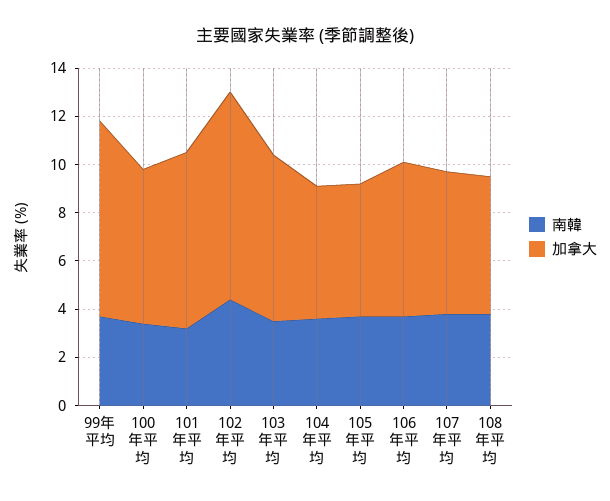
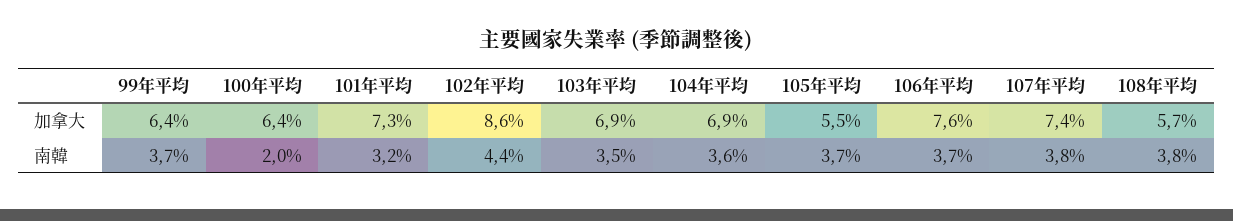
  {
    "南韓": {
      "99年平均": 3.7,
-     "100年平均": 3.5,
+     "100年平均": 2,
      "101年平均": 3.2,
      "102年平均": 4.4,
      "103年平均": 3.5,
      "104年平均": 3.6,
      "105年平均": 3.7,
      "106年平均": 3.7,
      "107年平均": 3.8,
      "108年平均": 3.8
    },
    "加拿大": {
-     "99年平均": 8,
+     "99年平均": 6.4,
      "100年平均": 6.4,
      "101年平均": 7.3,
      "102年平均": 8.6,
      "103年平均": 6.9,
-     "104年平均": 5.5,
+     "104年平均": 6.9,
      "105年平均": 5.5,
-     "106年平均": 6.5,
+     "106年平均": 7.6,
-     "107年平均": 6,
+     "107年平均": 7.4,
      "108年平均": 5.7
    }
  }

